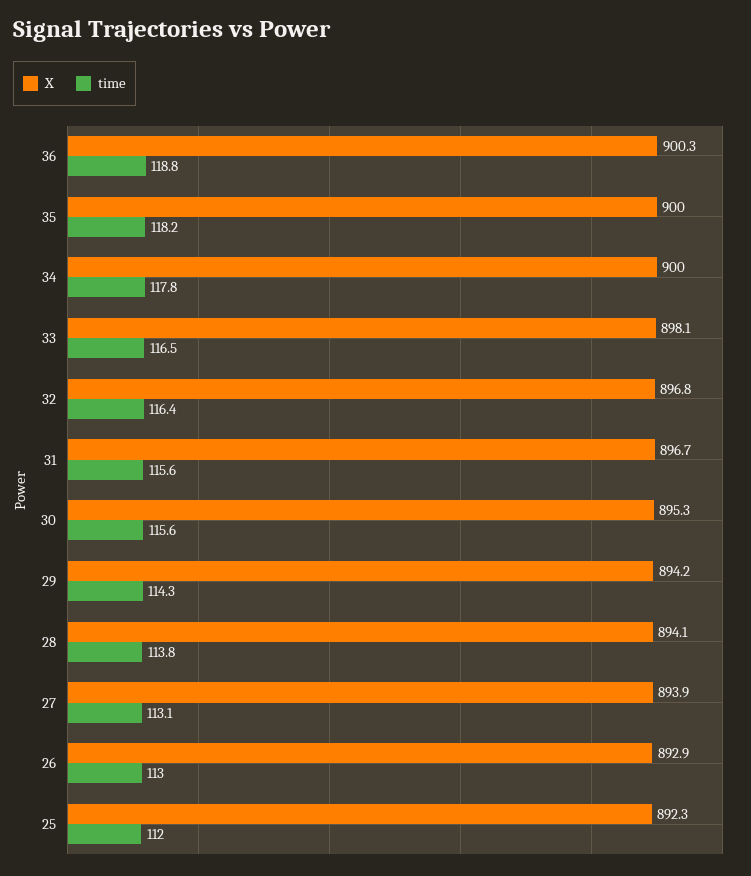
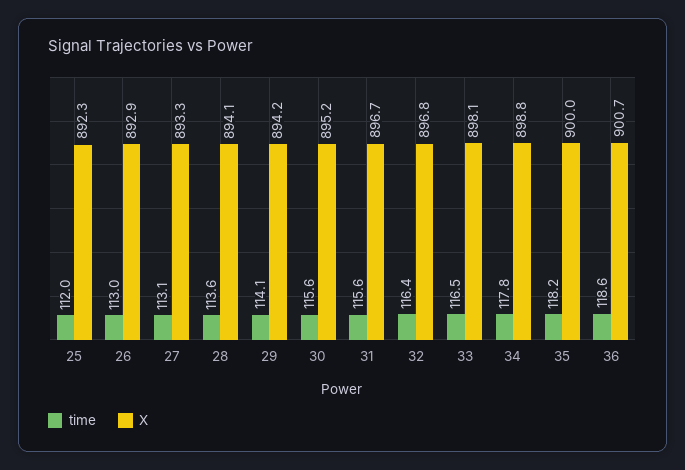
  {
    "X": {
-     "36": 900.3,
+     "36": 900.7,
      "35": 900,
-     "34": 900,
+     "34": 898.8,
      "33": 898.1,
      "32": 896.8,
      "31": 896.7,
-     "30": 895.3,
+     "30": 895.2,
      "29": 894.2,
      "28": 894.1,
-     "27": 893.9,
+     "27": 893.3,
      "26": 892.9,
      "25": 892.3
    },
    "time": {
-     "36": 118.8,
+     "36": 118.6,
      "35": 118.2,
      "34": 117.8,
      "33": 116.5,
      "32": 116.4,
      "31": 115.6,
      "30": 115.6,
-     "29": 114.3,
+     "29": 114.1,
-     "28": 113.8,
+     "28": 113.6,
      "27": 113.1,
      "26": 113,
      "25": 112
    }
  }

